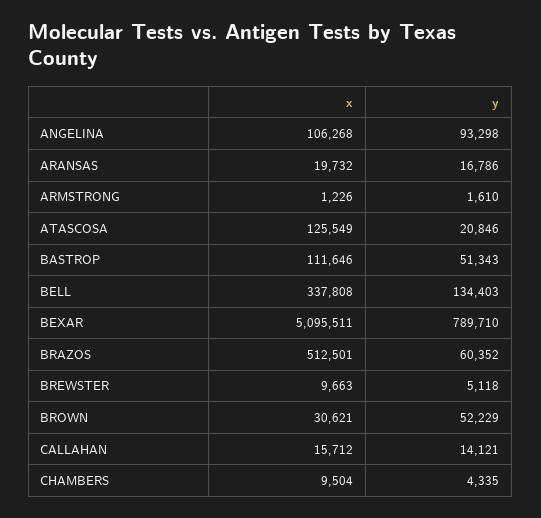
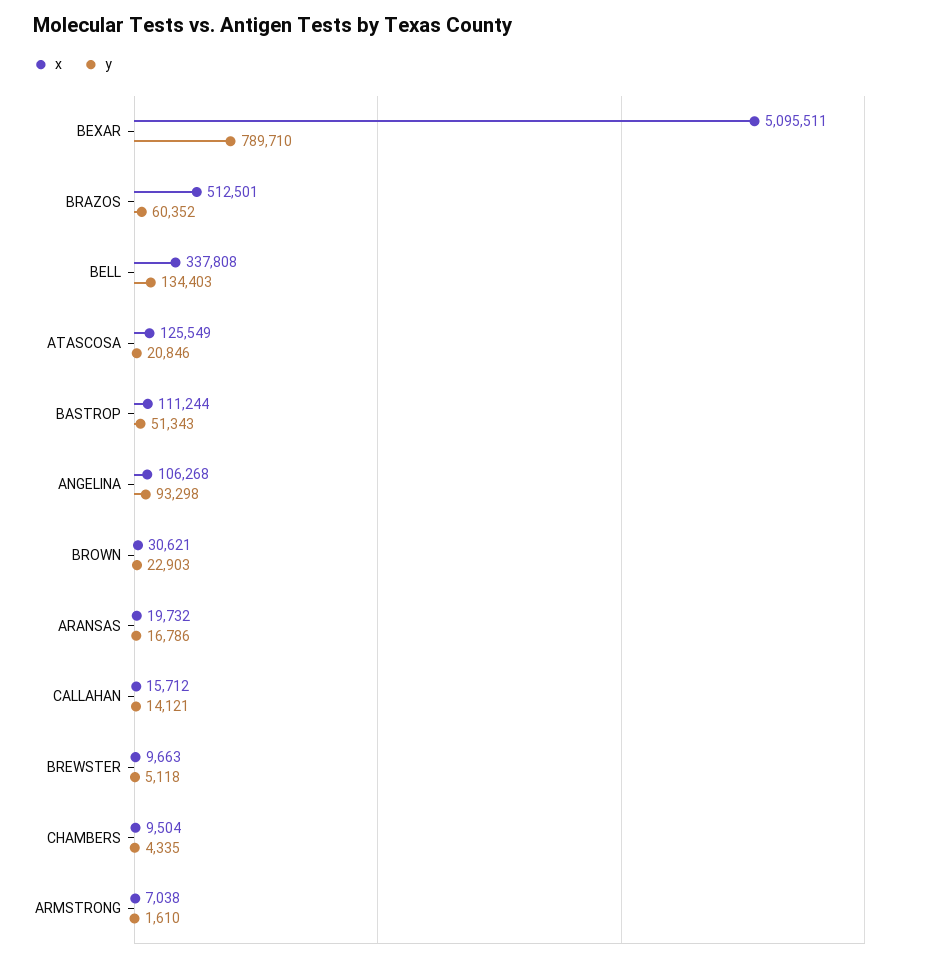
  {
    "x": {
      "ANGELINA": 106268,
      "ARANSAS": 19732,
-     "ARMSTRONG": 1226,
+     "ARMSTRONG": 7038,
      "ATASCOSA": 125549,
-     "BASTROP": 111646,
+     "BASTROP": 111244,
      "BELL": 337808,
      "BEXAR": 5095511,
      "BRAZOS": 512501,
      "BREWSTER": 9663,
      "BROWN": 30621,
      "CALLAHAN": 15712,
      "CHAMBERS": 9504
    },
    "y": {
      "ANGELINA": 93298,
      "ARANSAS": 16786,
      "ARMSTRONG": 1610,
      "ATASCOSA": 20846,
      "BASTROP": 51343,
      "BELL": 134403,
      "BEXAR": 789710,
      "BRAZOS": 60352,
      "BREWSTER": 5118,
-     "BROWN": 52229,
+     "BROWN": 22903,
      "CALLAHAN": 14121,
      "CHAMBERS": 4335
    }
  }

